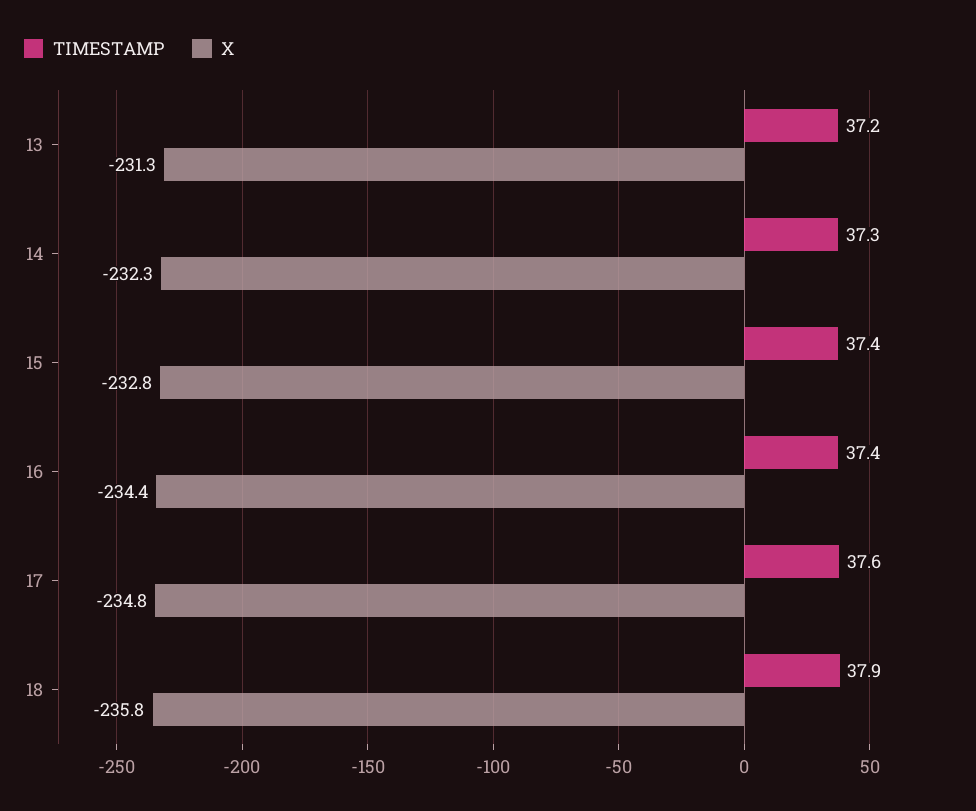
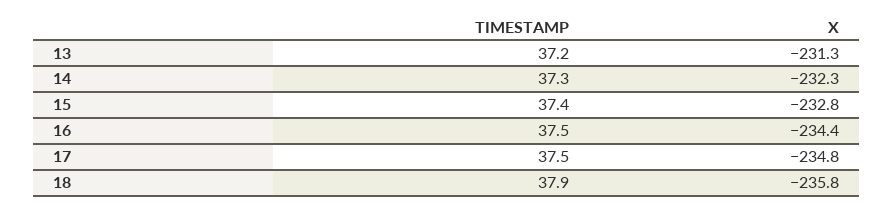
  {
    "TIMESTAMP": {
      "13": 37.2,
      "14": 37.3,
      "15": 37.4,
-     "16": 37.4,
+     "16": 37.5,
-     "17": 37.6,
+     "17": 37.5,
      "18": 37.9
    },
    "X": {
      "13": -231.3,
      "14": -232.3,
      "15": -232.8,
      "16": -234.4,
      "17": -234.8,
      "18": -235.8
    }
  }

